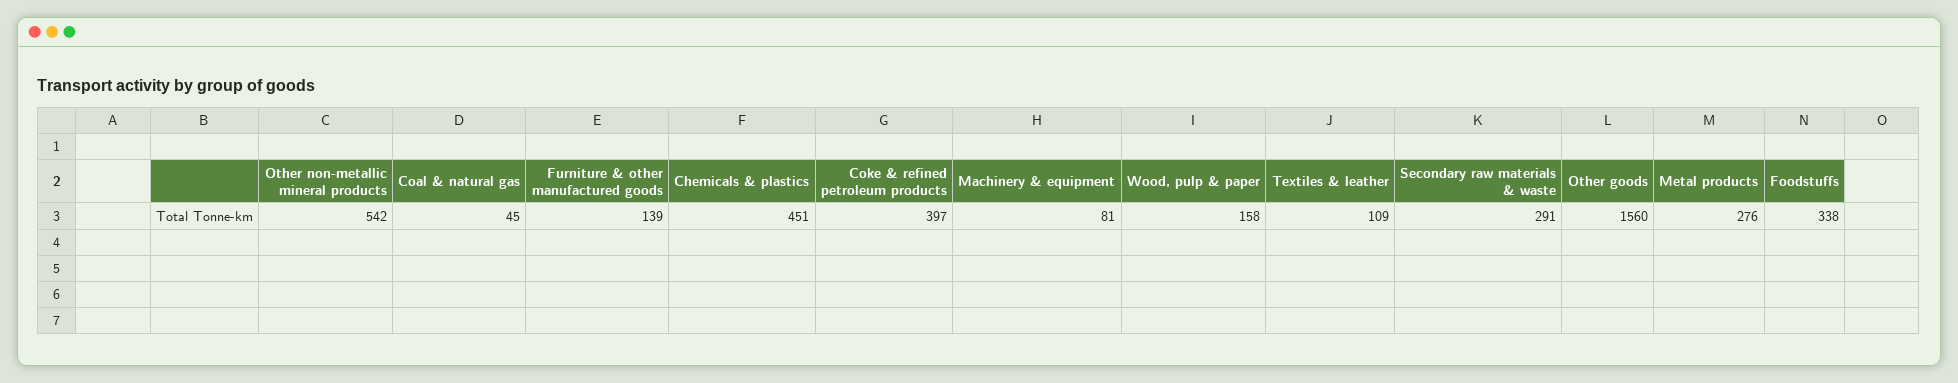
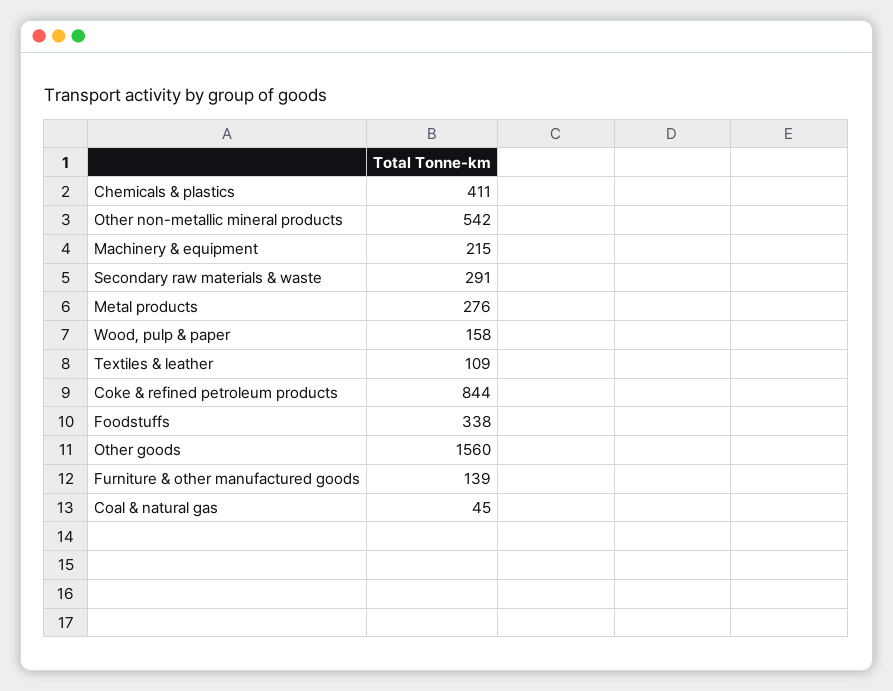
  {
    "Other non-metallic mineral products": 542,
    "Coal & natural gas": 45,
    "Furniture & other manufactured goods": 139,
-   "Chemicals & plastics": 451,
+   "Chemicals & plastics": 411,
-   "Coke & refined petroleum products": 397,
+   "Coke & refined petroleum products": 844,
-   "Machinery & equipment": 81,
+   "Machinery & equipment": 215,
    "Wood, pulp & paper": 158,
    "Textiles & leather": 109,
    "Secondary raw materials & waste": 291,
    "Other goods": 1560,
    "Metal products": 276,
    "Foodstuffs": 338
  }

